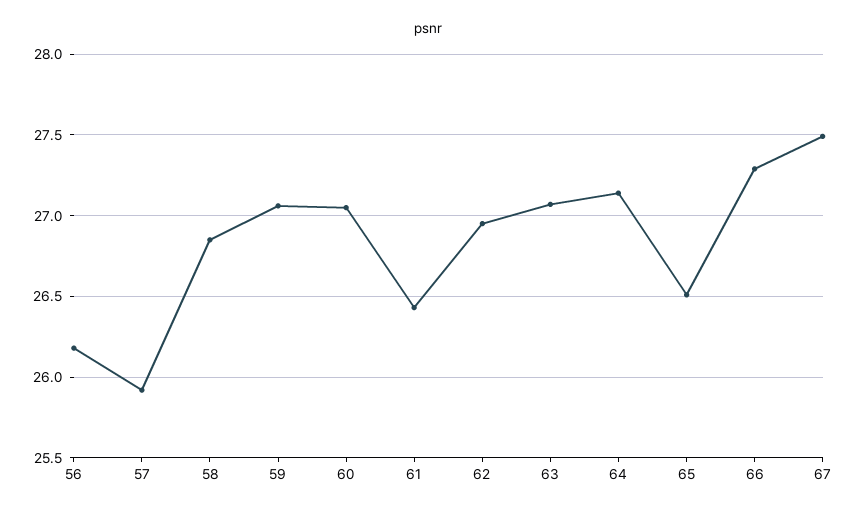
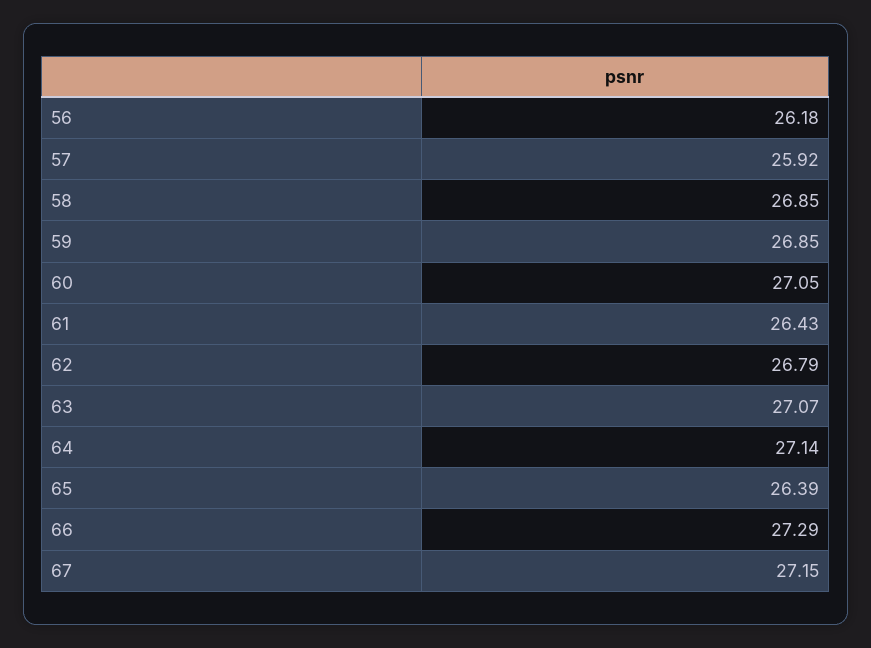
  {
    "56": 26.18,
    "57": 25.92,
    "58": 26.85,
-   "59": 27.05,
+   "59": 26.85,
    "60": 27.05,
    "61": 26.43,
-   "62": 26.95,
+   "62": 26.79,
    "63": 27.07,
    "64": 27.14,
-   "65": 26.5,
+   "65": 26.39,
    "66": 27.29,
-   "67": 27.5
+   "67": 27.15
  }

